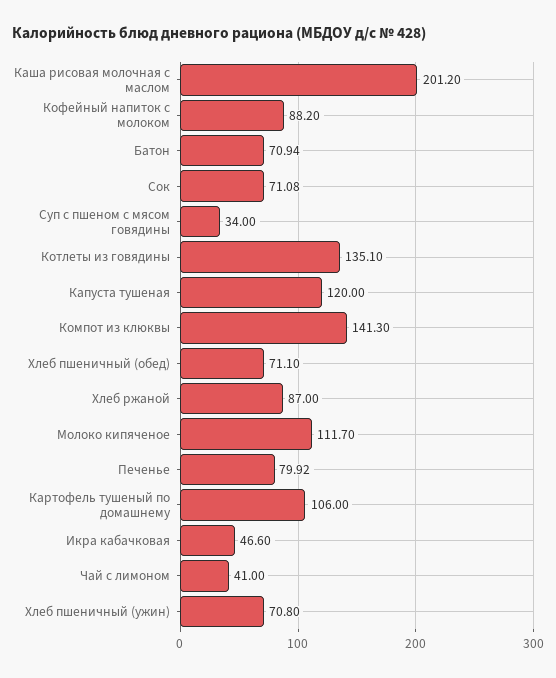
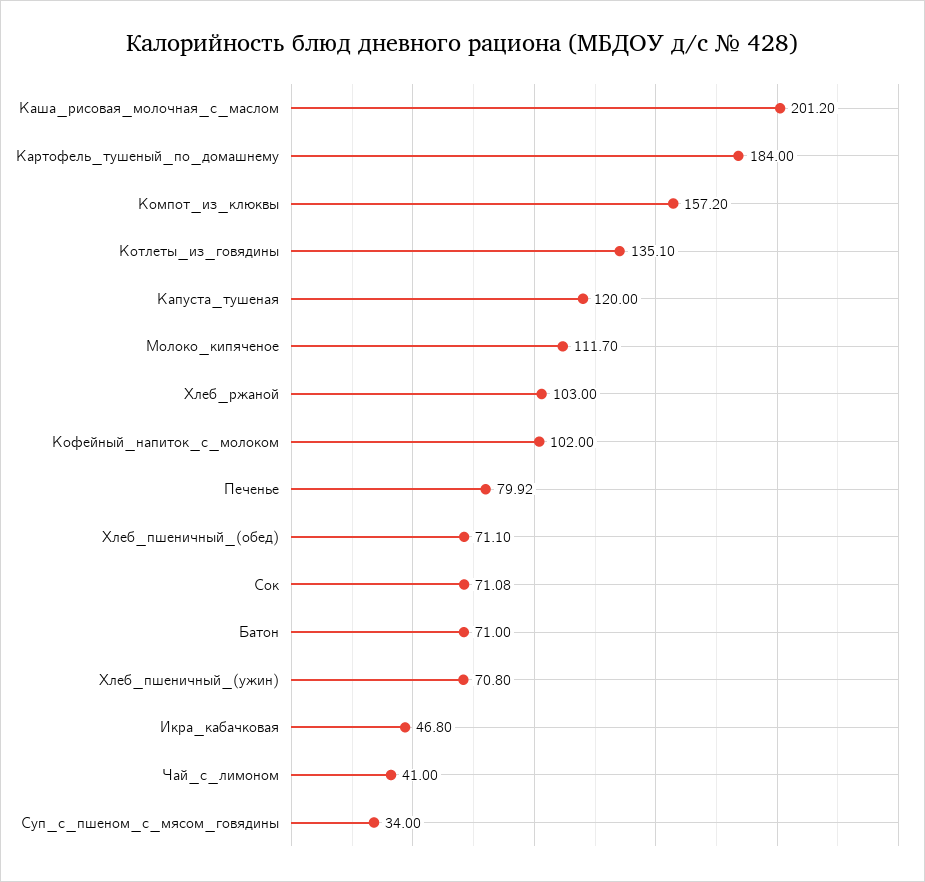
  {
    "Каша рисовая молочная с маслом": 201.2,
-   "Кофейный напиток с молоком": 88.2,
+   "Кофейный напиток с молоком": 102,
-   "Батон": 70.94,
+   "Батон": 71,
    "Сок": 71.08,
    "Суп с пшеном с мясом говядины": 34,
    "Котлеты из говядины": 135.1,
    "Капуста тушеная": 120,
-   "Компот из клюквы": 141.3,
+   "Компот из клюквы": 157.2,
    "Хлеб пшеничный (обед)": 71.1,
-   "Хлеб ржаной": 87,
+   "Хлеб ржаной": 103,
    "Молоко кипяченое": 111.7,
    "Печенье": 79.92,
-   "Картофель тушеный по домашнему": 106,
+   "Картофель тушеный по домашнему": 184,
-   "Икра кабачковая": 46.6,
+   "Икра кабачковая": 46.8,
    "Чай с лимоном": 41,
    "Хлеб пшеничный (ужин)": 70.8
  }

